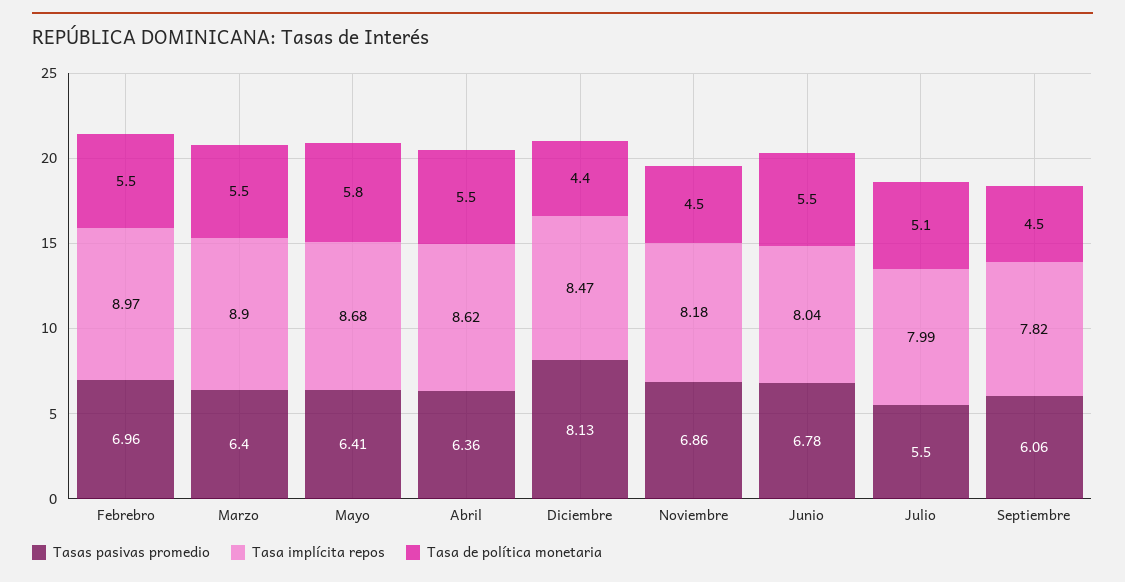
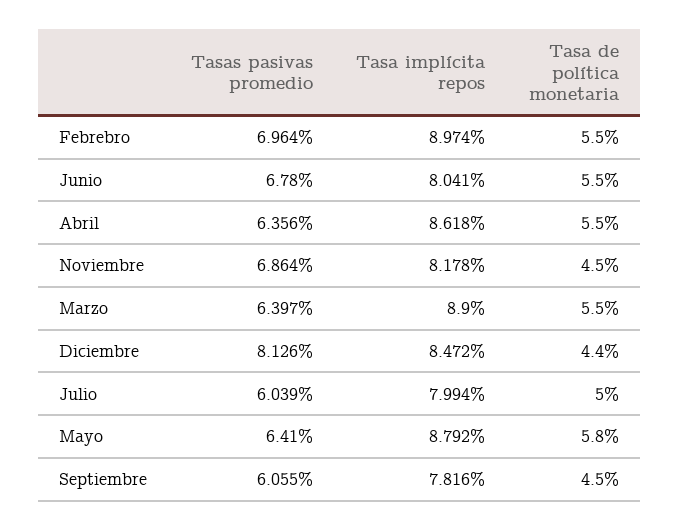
  {
    "Tasas pasivas promedio": {
      "Febrebro": 6.964,
      "Marzo": 6.397,
      "Mayo": 6.41,
      "Abril": 6.356,
      "Diciembre": 8.126,
      "Noviembre": 6.864,
      "Junio": 6.78,
-     "Julio": 5.5,
+     "Julio": 6.039,
      "Septiembre": 6.055
    },
    "Tasa implícita repos": {
      "Febrebro": 8.974,
      "Marzo": 8.9,
-     "Mayo": 8.68,
+     "Mayo": 8.792,
      "Abril": 8.618,
      "Diciembre": 8.472,
      "Noviembre": 8.178,
      "Junio": 8.041,
      "Julio": 7.994,
      "Septiembre": 7.816
    },
    "Tasa de política monetaria": {
      "Febrebro": 5.5,
      "Marzo": 5.5,
      "Mayo": 5.8,
      "Abril": 5.5,
      "Diciembre": 4.4,
      "Noviembre": 4.5,
      "Junio": 5.5,
-     "Julio": 5.1,
+     "Julio": 5,
      "Septiembre": 4.5
    }
  }

